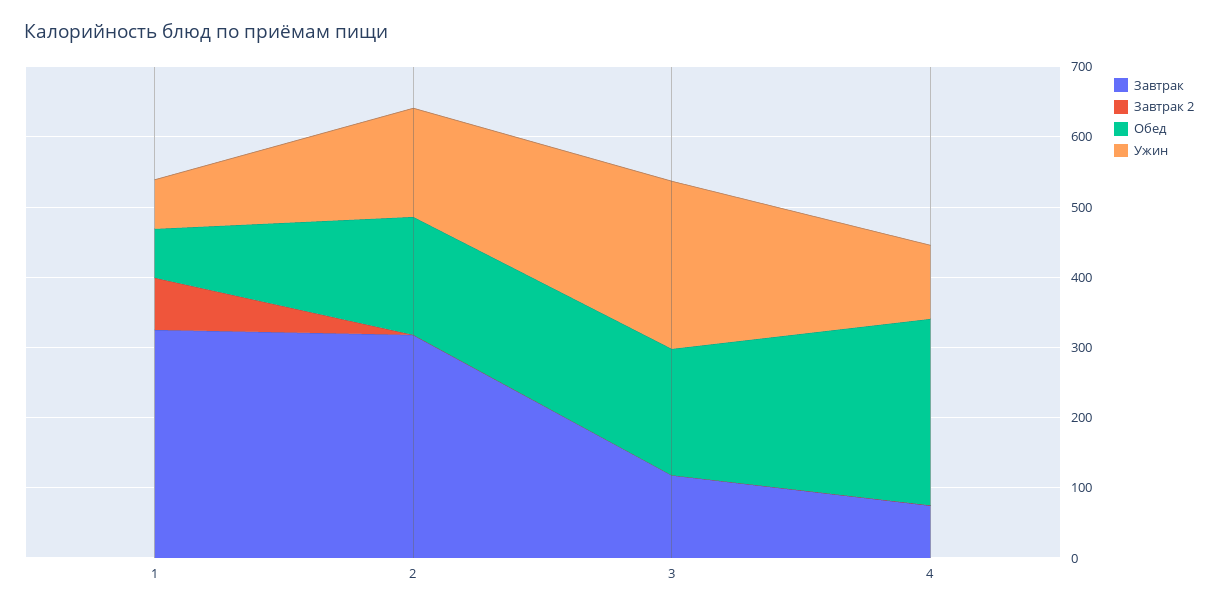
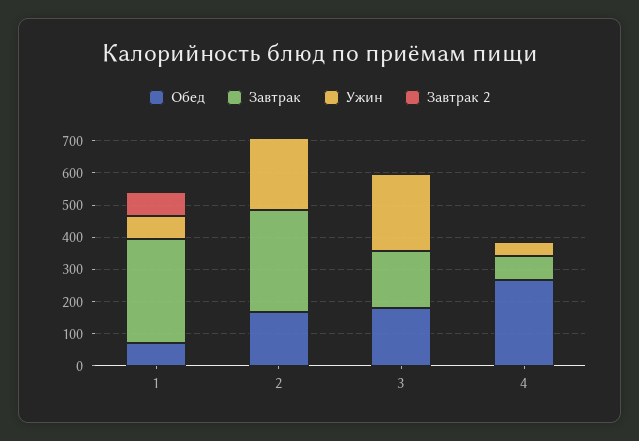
  {
    "Завтрак": {
      "1": 320,
      "2": 320,
-     "3": 120,
+     "3": 175,
      "4": 80
    },
    "Завтрак 2": {
      "1": 80,
      "2": 0,
      "3": 0,
      "4": 0
    },
    "Обед": {
      "1": 80,
      "2": 160,
      "3": 180,
      "4": 260
    },
    "Ужин": {
      "1": 80,
-     "2": 160,
+     "2": 225,
      "3": 240,
-     "4": 100
+     "4": 50
    }
  }

